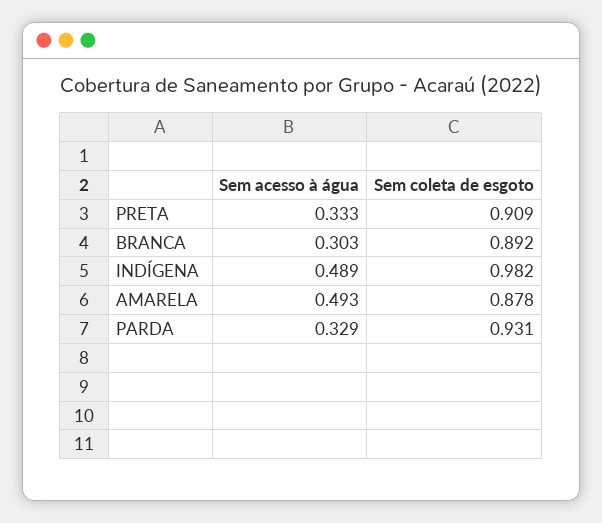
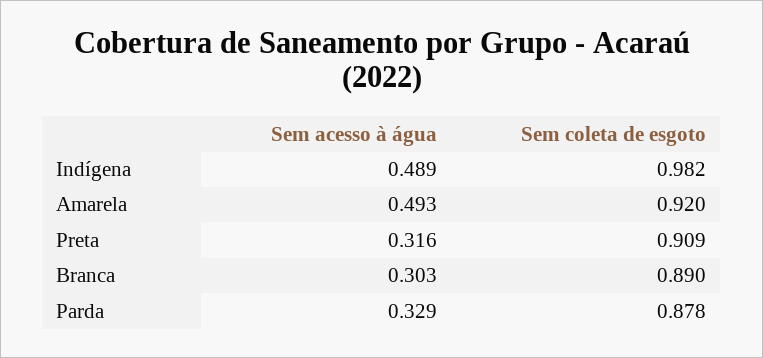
  {
    "Sem acesso à água": {
-     "PRETA": 0.333,
+     "PRETA": 0.316,
      "BRANCA": 0.303,
      "INDÍGENA": 0.489,
      "AMARELA": 0.493,
      "PARDA": 0.329
    },
    "Sem coleta de esgoto": {
      "PRETA": 0.909,
-     "BRANCA": 0.892,
+     "BRANCA": 0.89,
      "INDÍGENA": 0.982,
-     "AMARELA": 0.878,
+     "AMARELA": 0.92,
-     "PARDA": 0.931
+     "PARDA": 0.878
    }
  }

